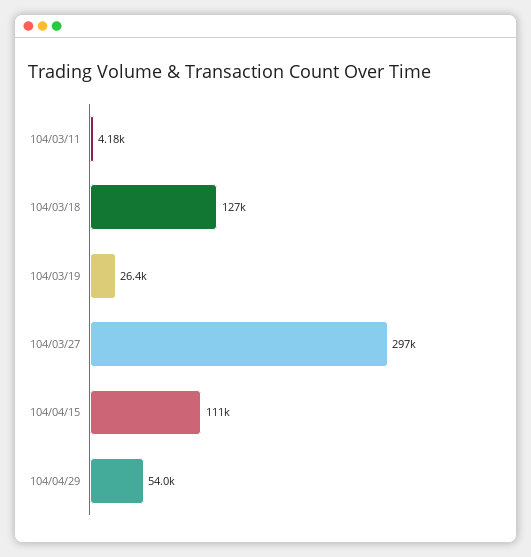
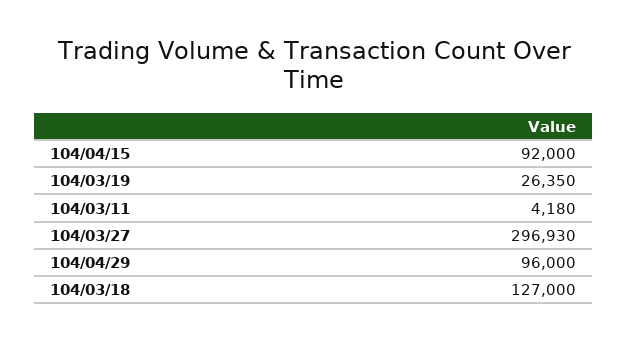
  {
    "104/03/11": 4180,
    "104/03/18": 127000,
    "104/03/19": 26350,
    "104/03/27": 296930,
-   "104/04/15": 111000,
+   "104/04/15": 92000,
-   "104/04/29": 54000
+   "104/04/29": 96000
  }

